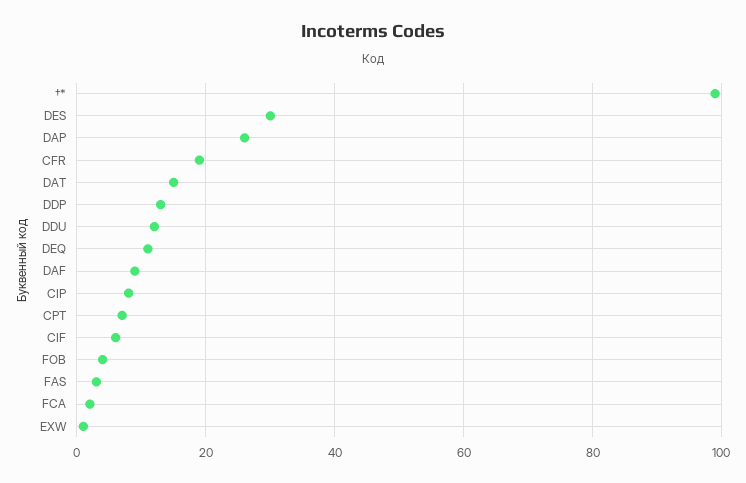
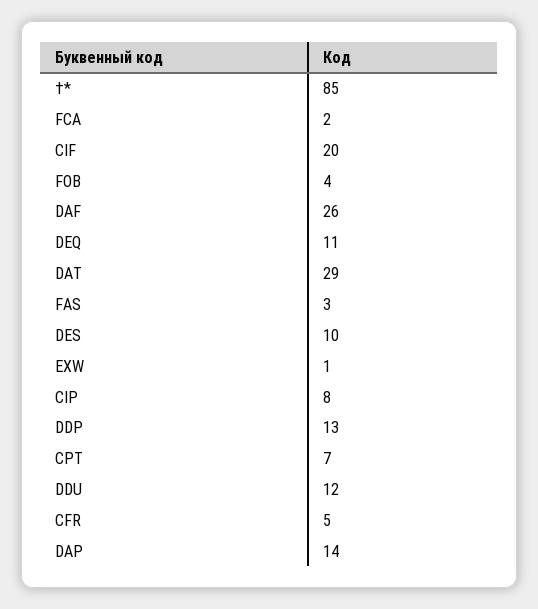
  {
-   "†*": 100,
+   "†*": 85,
-   "DES": 30,
+   "DES": 10,
-   "DAP": 25,
+   "DAP": 14,
-   "CFR": 20,
+   "CFR": 5,
-   "DAT": 15,
+   "DAT": 29,
    "DDP": 13,
    "DDU": 12,
    "DEQ": 11,
-   "DAF": 10,
+   "DAF": 26,
    "CIP": 8,
    "CPT": 7,
-   "CIF": 5,
+   "CIF": 20,
    "FOB": 4,
    "FAS": 3,
    "FCA": 2,
    "EXW": 1
  }

